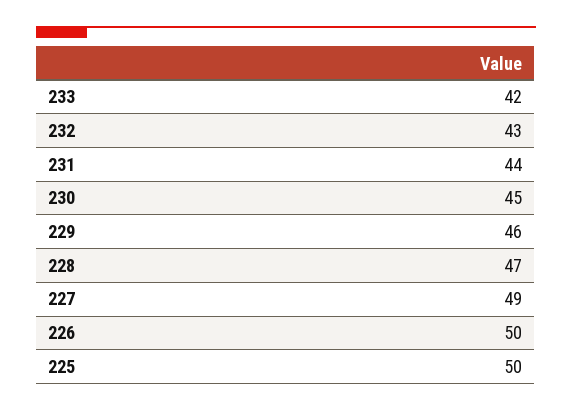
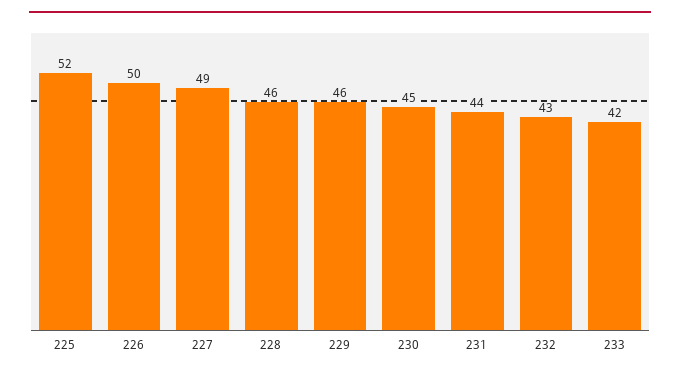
  {
    "233": 42,
    "232": 43,
    "231": 44,
    "230": 45,
    "229": 46,
-   "228": 47,
+   "228": 46,
    "227": 49,
    "226": 50,
-   "225": 50
+   "225": 52
  }

